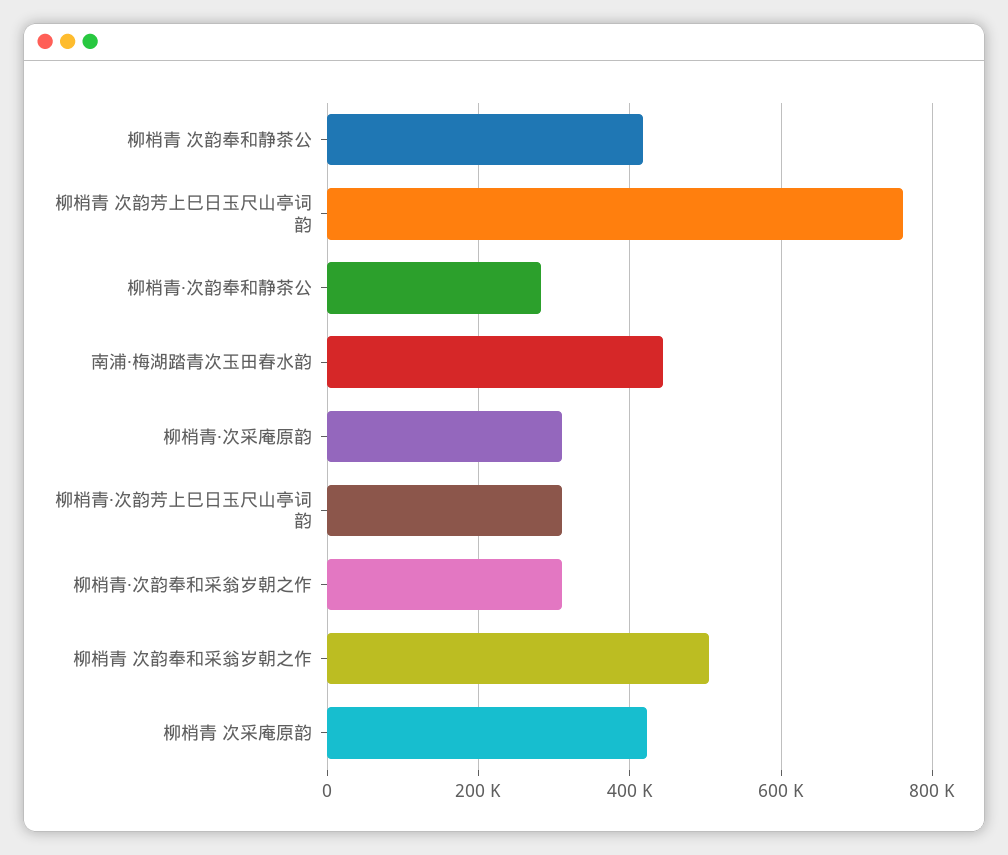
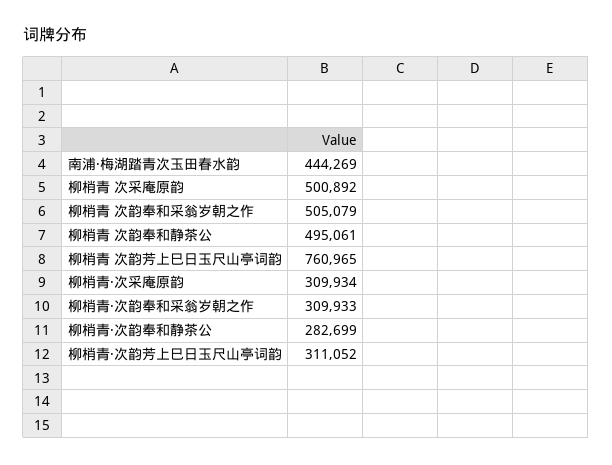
  {
-   "柳梢青 次韵奉和静茶公": 420000,
+   "柳梢青 次韵奉和静茶公": 495061,
    "柳梢青 次韵芳上巳日玉尺山亭词韵": 760965,
    "柳梢青·次韵奉和静茶公": 282699,
    "南浦·梅湖踏青次玉田春水韵": 444269,
    "柳梢青·次采庵原韵": 309934,
    "柳梢青·次韵芳上巳日玉尺山亭词韵": 311052,
    "柳梢青·次韵奉和采翁岁朝之作": 309933,
    "柳梢青 次韵奉和采翁岁朝之作": 505079,
-   "柳梢青 次采庵原韵": 420000
+   "柳梢青 次采庵原韵": 500892
  }

